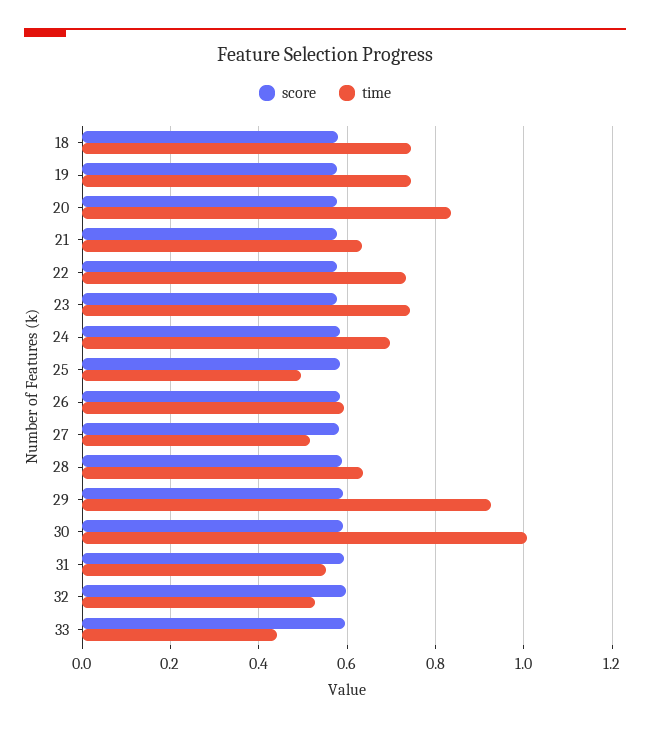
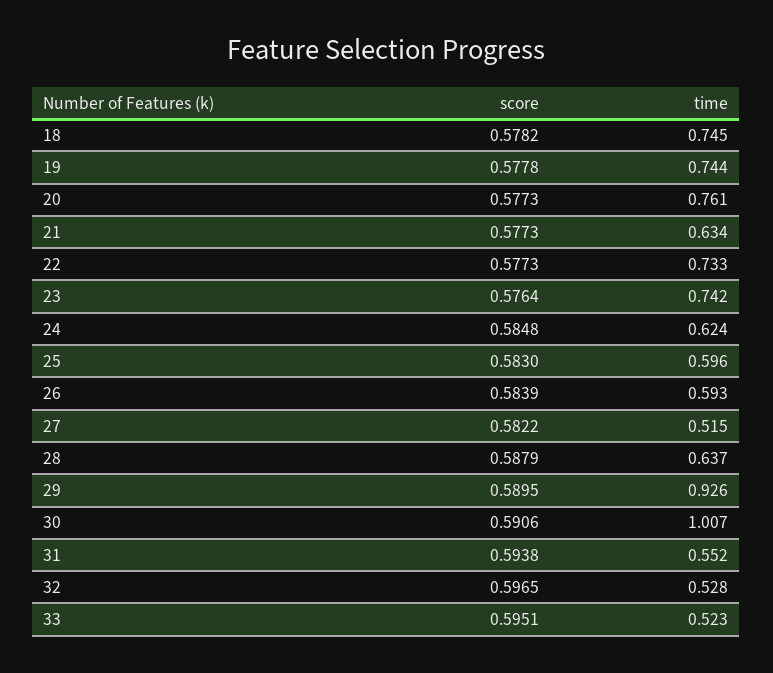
  {
    "score": {
      "18": 0.5782,
      "19": 0.5778,
      "20": 0.5773,
      "21": 0.5773,
      "22": 0.5773,
      "23": 0.5764,
      "24": 0.5848,
      "25": 0.583,
      "26": 0.5839,
      "27": 0.5822,
      "28": 0.5879,
      "29": 0.5895,
      "30": 0.5906,
      "31": 0.5938,
      "32": 0.5965,
      "33": 0.5951
    },
    "time": {
      "18": 0.745,
      "19": 0.744,
-     "20": 0.84,
+     "20": 0.761,
      "21": 0.634,
      "22": 0.733,
      "23": 0.742,
-     "24": 0.7,
+     "24": 0.624,
-     "25": 0.5,
+     "25": 0.596,
      "26": 0.593,
      "27": 0.515,
      "28": 0.637,
      "29": 0.926,
      "30": 1.007,
      "31": 0.552,
      "32": 0.528,
-     "33": 0.44
+     "33": 0.523
    }
  }

